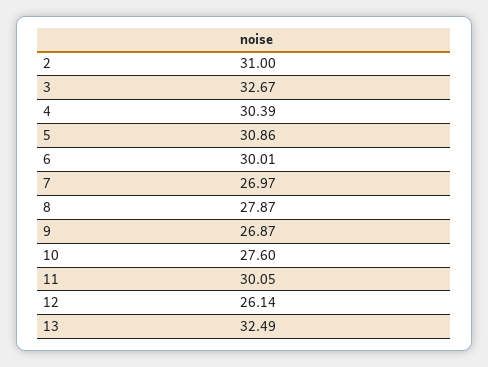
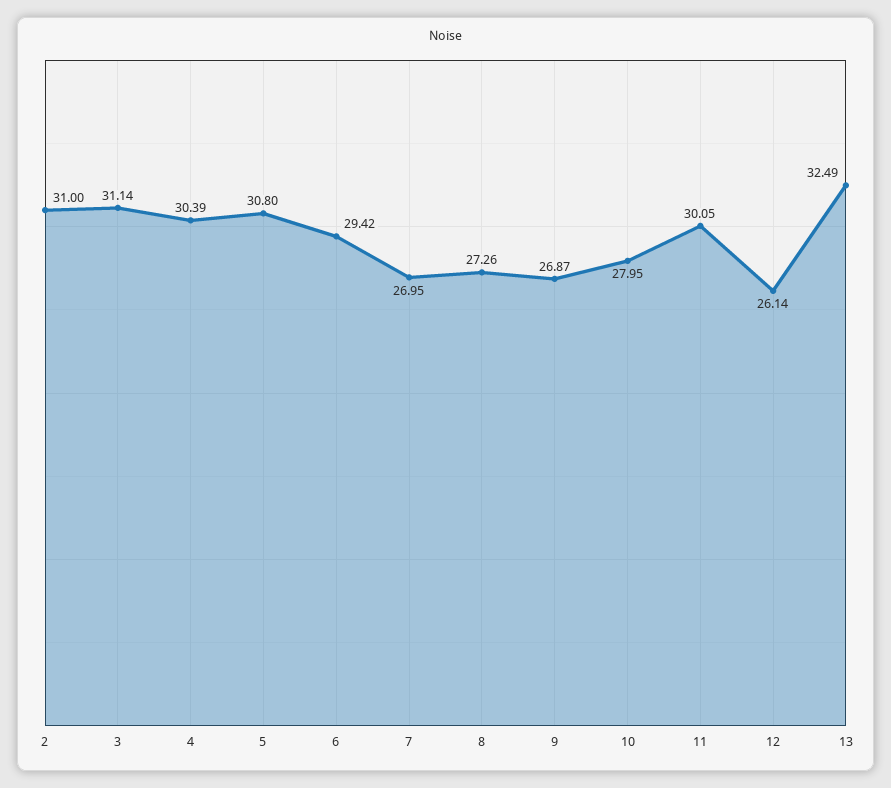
  {
    "2": 31,
-   "3": 32.67,
+   "3": 31.14,
    "4": 30.39,
-   "5": 30.86,
+   "5": 30.8,
-   "6": 30.01,
+   "6": 29.42,
-   "7": 26.97,
+   "7": 26.95,
-   "8": 27.87,
+   "8": 27.26,
    "9": 26.87,
-   "10": 27.6,
+   "10": 27.95,
    "11": 30.05,
    "12": 26.14,
    "13": 32.49
  }

